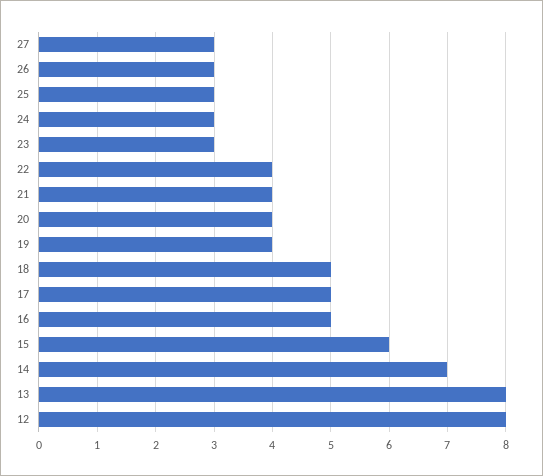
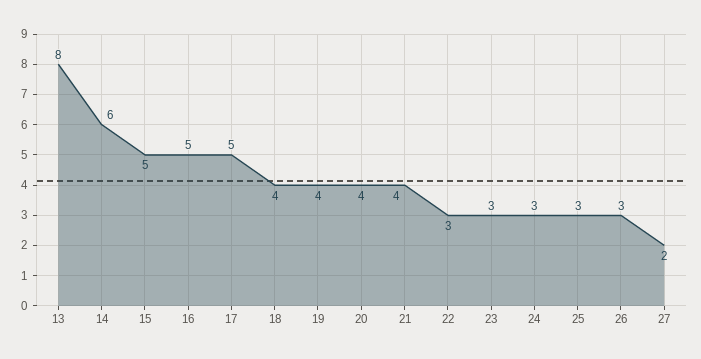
  {
-   "27": 3,
+   "27": 2,
    "26": 3,
    "25": 3,
    "24": 3,
    "23": 3,
-   "22": 4,
+   "22": 3,
    "21": 4,
    "20": 4,
    "19": 4,
-   "18": 5,
+   "18": 4,
    "17": 5,
    "16": 5,
-   "15": 6,
+   "15": 5,
-   "14": 7,
+   "14": 6,
-   "13": 8,
+   "13": 8
-   "12": 8
  }

